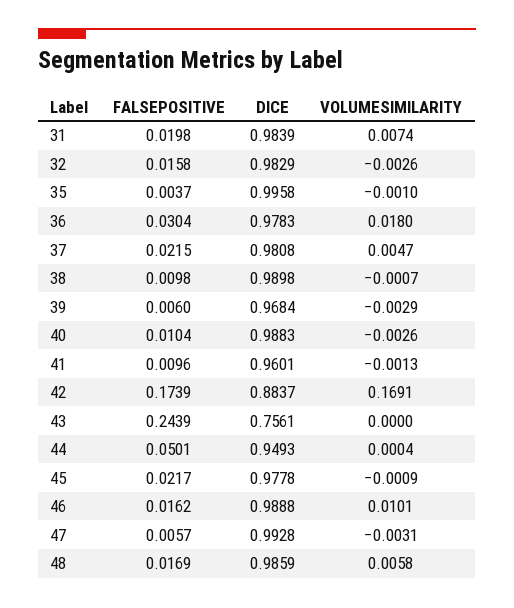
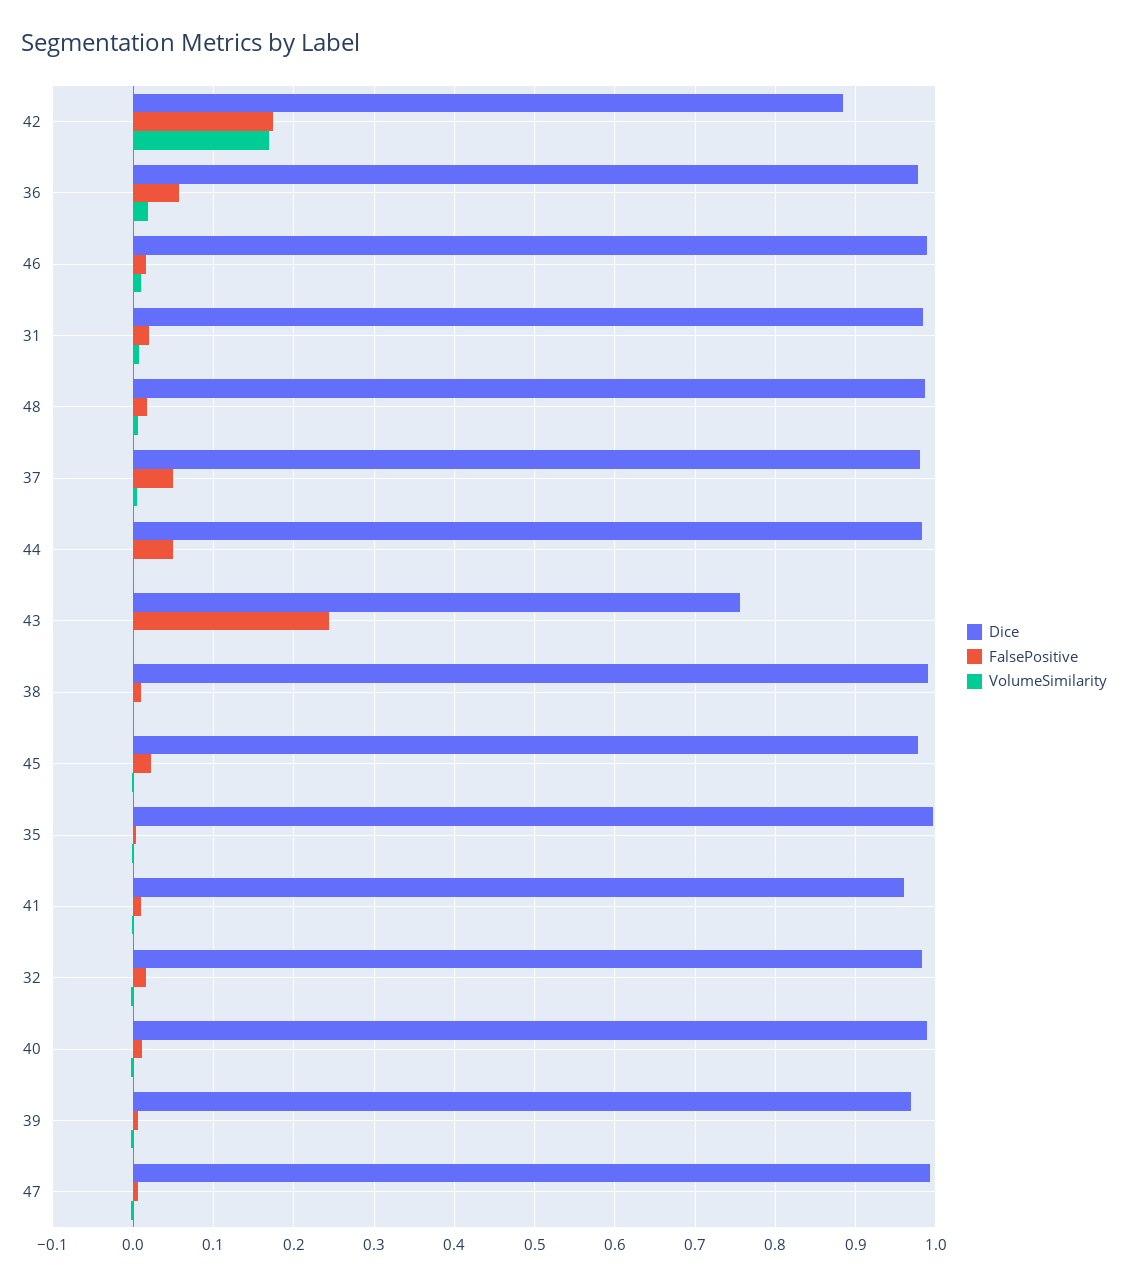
  {
    "FALSEPOSITIVE": {
      "31": 0.0198,
      "32": 0.0158,
      "35": 0.0037,
-     "36": 0.0304,
+     "36": 0.06,
-     "37": 0.0215,
+     "37": 0.05,
      "38": 0.0098,
      "39": 0.006,
      "40": 0.0104,
      "41": 0.0096,
      "42": 0.1739,
      "43": 0.2439,
      "44": 0.0501,
      "45": 0.0217,
      "46": 0.0162,
      "47": 0.0057,
      "48": 0.0169
    },
    "DICE": {
      "31": 0.9839,
      "32": 0.9829,
      "35": 0.9958,
      "36": 0.9783,
      "37": 0.9808,
      "38": 0.9898,
      "39": 0.9684,
      "40": 0.9883,
      "41": 0.9601,
      "42": 0.8837,
      "43": 0.7561,
-     "44": 0.9493,
+     "44": 0.98,
      "45": 0.9778,
      "46": 0.9888,
      "47": 0.9928,
      "48": 0.9859
    },
    "VOLUMESIMILARITY": {
      "31": 0.0074,
      "32": -0.0026,
      "35": -0.001,
      "36": 0.018,
      "37": 0.0047,
      "38": -0.0007,
      "39": -0.0029,
      "40": -0.0026,
      "41": -0.0013,
      "42": 0.1691,
      "43": 0,
      "44": 0.0004,
      "45": -0.0009,
      "46": 0.0101,
      "47": -0.0031,
      "48": 0.0058
    }
  }

